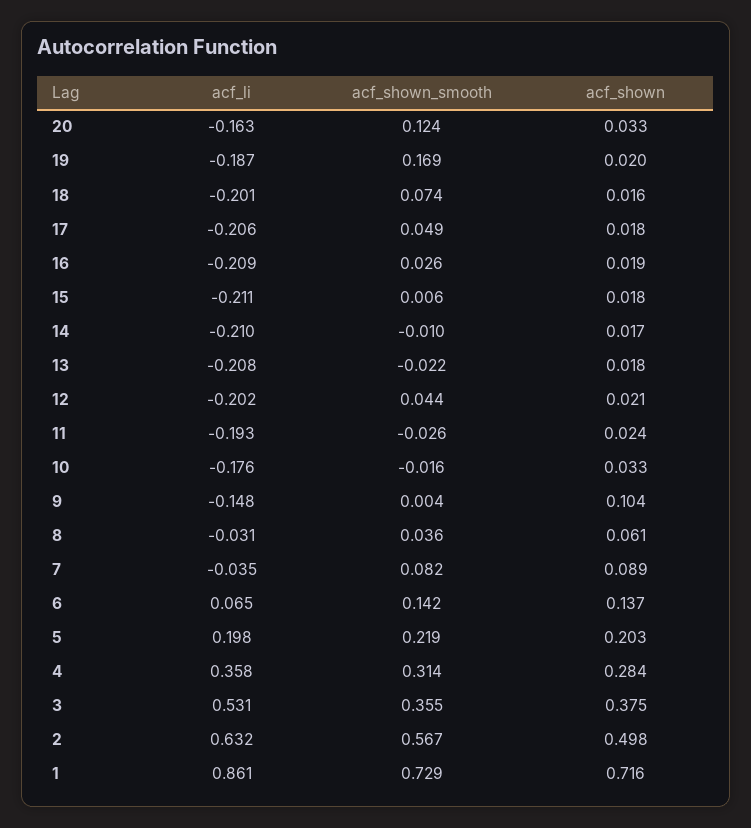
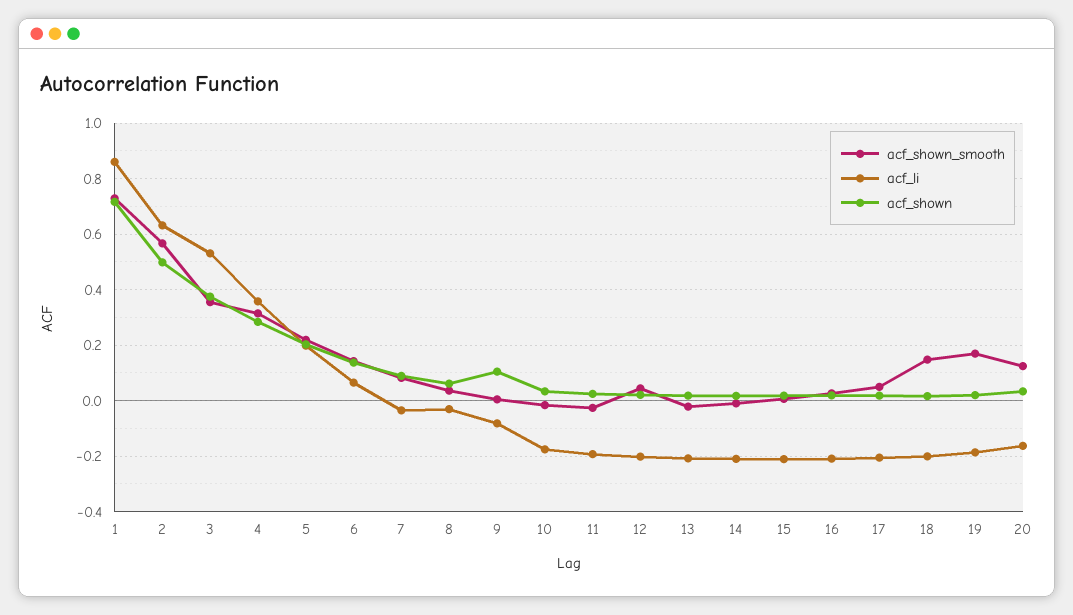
  {
    "acf_li": {
      "20": -0.163,
      "19": -0.187,
      "18": -0.201,
      "17": -0.206,
      "16": -0.209,
      "15": -0.211,
      "14": -0.21,
      "13": -0.208,
      "12": -0.202,
      "11": -0.193,
      "10": -0.176,
-     "9": -0.148,
+     "9": -0.075,
      "8": -0.031,
      "7": -0.035,
      "6": 0.065,
      "5": 0.198,
      "4": 0.358,
      "3": 0.531,
      "2": 0.632,
      "1": 0.861
    },
    "acf_shown_smooth": {
      "20": 0.124,
      "19": 0.169,
-     "18": 0.074,
+     "18": 0.15,
      "17": 0.049,
      "16": 0.026,
      "15": 0.006,
      "14": -0.01,
      "13": -0.022,
      "12": 0.044,
      "11": -0.026,
      "10": -0.016,
      "9": 0.004,
      "8": 0.036,
      "7": 0.082,
      "6": 0.142,
      "5": 0.219,
      "4": 0.314,
      "3": 0.355,
      "2": 0.567,
      "1": 0.729
    },
    "acf_shown": {
      "20": 0.033,
      "19": 0.02,
      "18": 0.016,
      "17": 0.018,
      "16": 0.019,
      "15": 0.018,
      "14": 0.017,
      "13": 0.018,
      "12": 0.021,
      "11": 0.024,
      "10": 0.033,
      "9": 0.104,
      "8": 0.061,
      "7": 0.089,
      "6": 0.137,
      "5": 0.203,
      "4": 0.284,
      "3": 0.375,
      "2": 0.498,
      "1": 0.716
    }
  }

